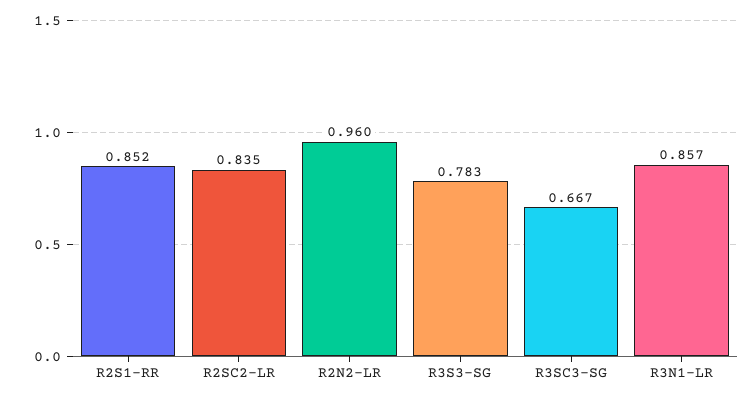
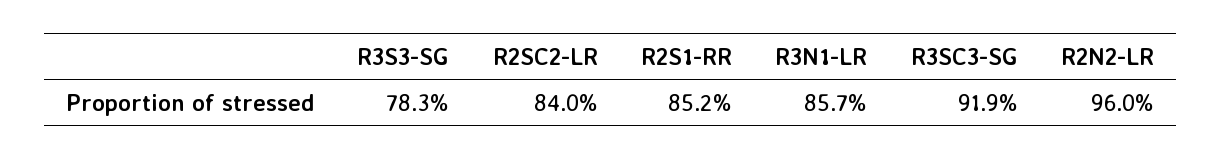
  {
    "R2S1-RR": 0.852,
-   "R2SC2-LR": 0.835,
+   "R2SC2-LR": 0.84,
    "R2N2-LR": 0.96,
    "R3S3-SG": 0.783,
-   "R3SC3-SG": 0.667,
+   "R3SC3-SG": 0.919,
    "R3N1-LR": 0.857
  }

